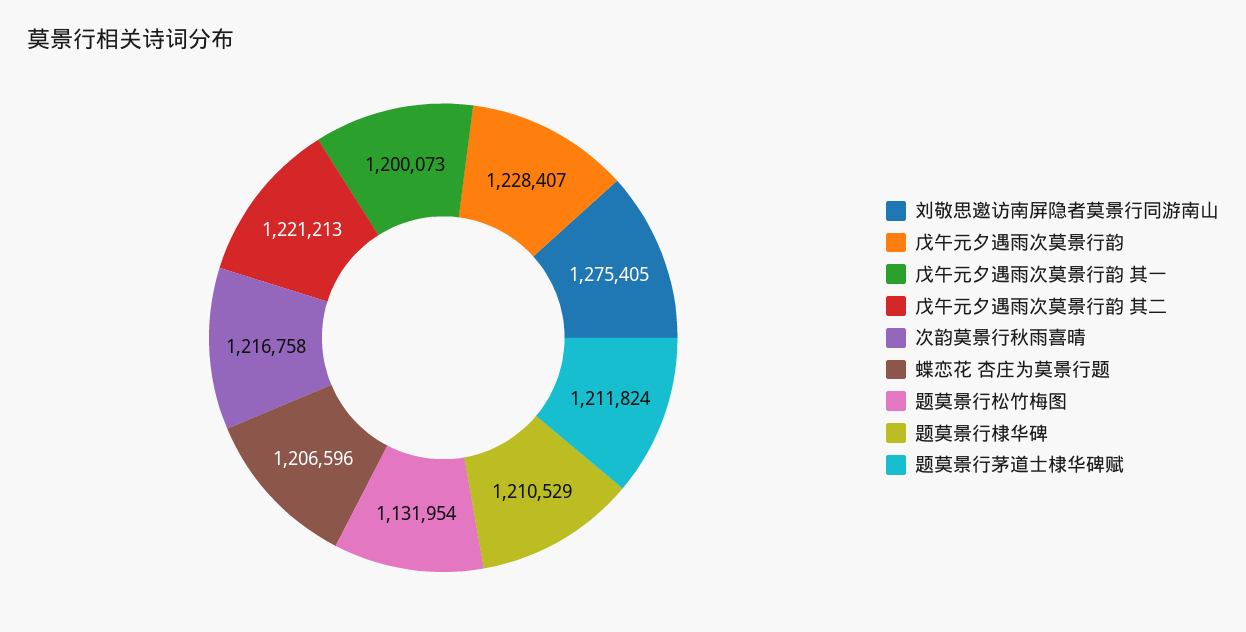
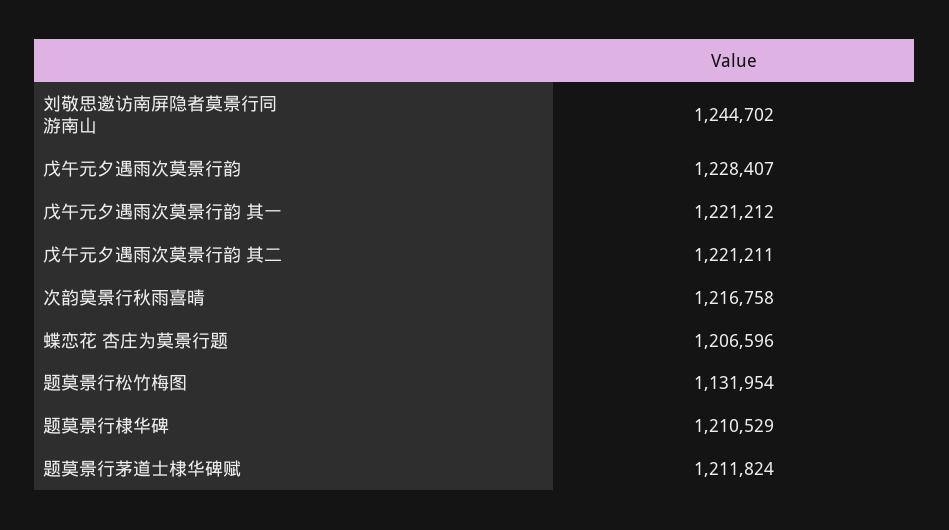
  {
-   "刘敬思邀访南屏隐者莫景行同游南山": 1275405,
+   "刘敬思邀访南屏隐者莫景行同游南山": 1244702,
    "戊午元夕遇雨次莫景行韵": 1228407,
-   "戊午元夕遇雨次莫景行韵 其一": 1200073,
+   "戊午元夕遇雨次莫景行韵 其一": 1221212,
-   "戊午元夕遇雨次莫景行韵 其二": 1221213,
+   "戊午元夕遇雨次莫景行韵 其二": 1221211,
    "次韵莫景行秋雨喜晴": 1216758,
    "蝶恋花 杏庄为莫景行题": 1206596,
    "题莫景行松竹梅图": 1131954,
    "题莫景行棣华碑": 1210529,
    "题莫景行茅道士棣华碑赋": 1211824
  }

